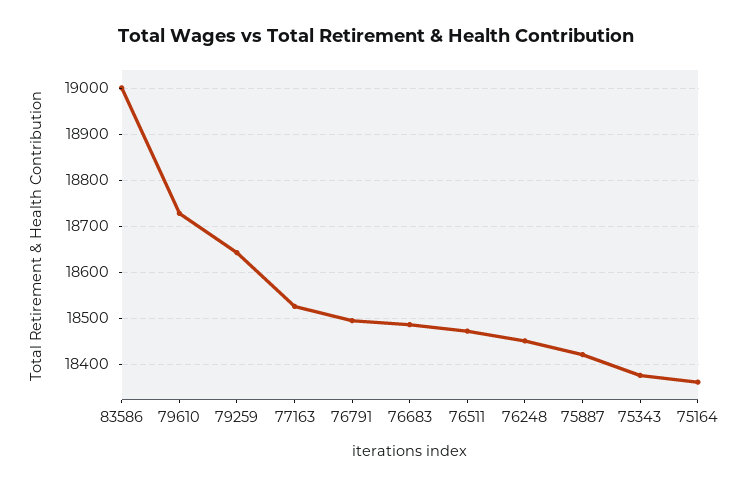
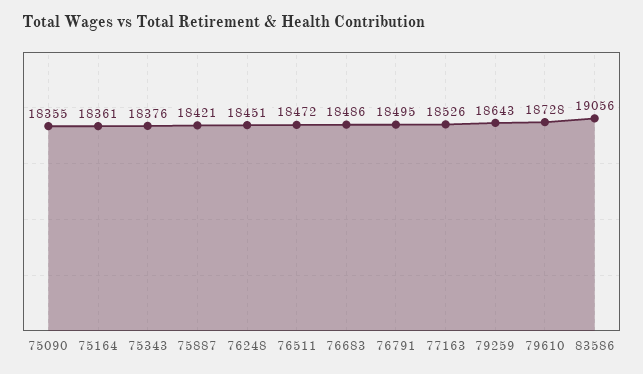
  {
-   "83586": 19000,
+   "83586": 19056,
    "79610": 18728,
    "79259": 18643,
    "77163": 18526,
    "76791": 18495,
    "76683": 18486,
    "76511": 18472,
    "76248": 18451,
    "75887": 18421,
    "75343": 18376,
-   "75164": 18361
+   "75164": 18361,
+   "75090": 18355
  }

